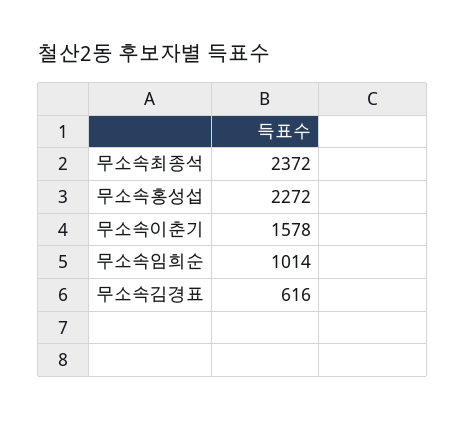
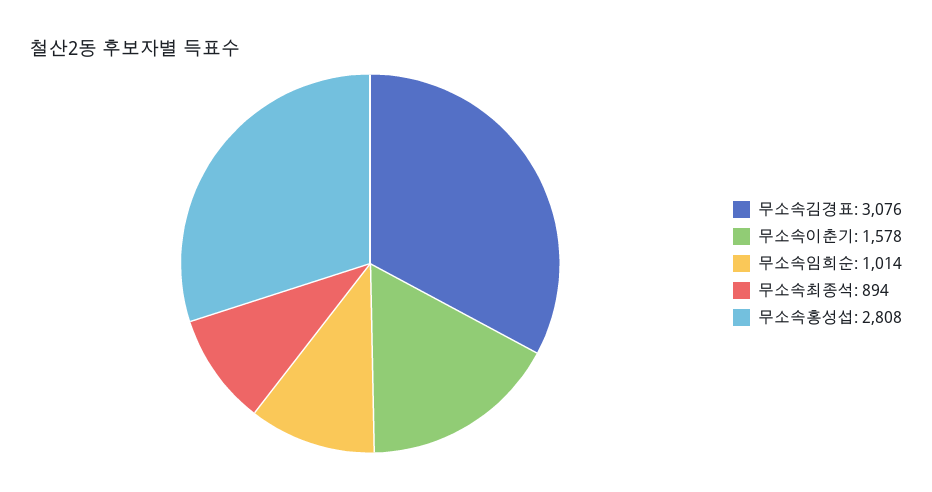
  {
-   "무소속최종석": 2372,
+   "무소속최종석": 894,
-   "무소속홍성섭": 2272,
+   "무소속홍성섭": 2808,
    "무소속이춘기": 1578,
    "무소속임희순": 1014,
-   "무소속김경표": 616
+   "무소속김경표": 3076
  }

